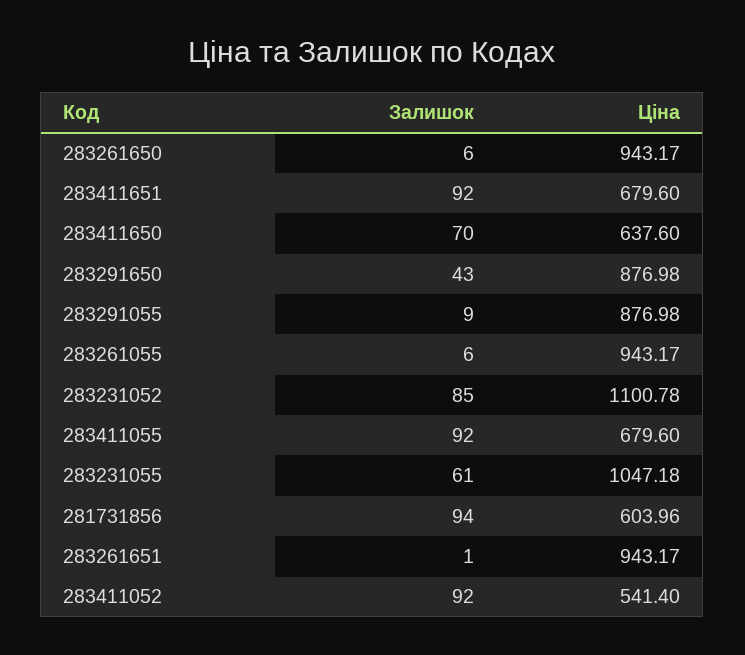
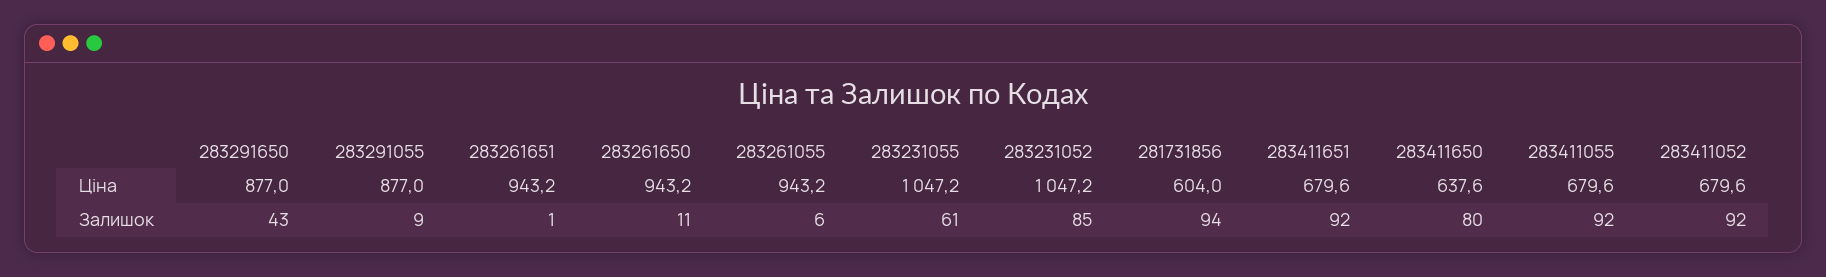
  {
    "Залишок": {
-     "283261650": 6,
+     "283261650": 11,
      "283411651": 92,
-     "283411650": 70,
+     "283411650": 80,
      "283291650": 43,
      "283291055": 9,
      "283261055": 6,
      "283231052": 85,
      "283411055": 92,
      "283231055": 61,
      "281731856": 94,
      "283261651": 1,
      "283411052": 92
    },
    "Ціна": {
      "283261650": 943.17,
      "283411651": 679.6,
      "283411650": 637.6,
      "283291650": 876.98,
      "283291055": 876.98,
      "283261055": 943.17,
-     "283231052": 1100.78,
+     "283231052": 1047.2,
      "283411055": 679.6,
      "283231055": 1047.18,
      "281731856": 603.96,
      "283261651": 943.17,
-     "283411052": 541.4
+     "283411052": 679.6
    }
  }

